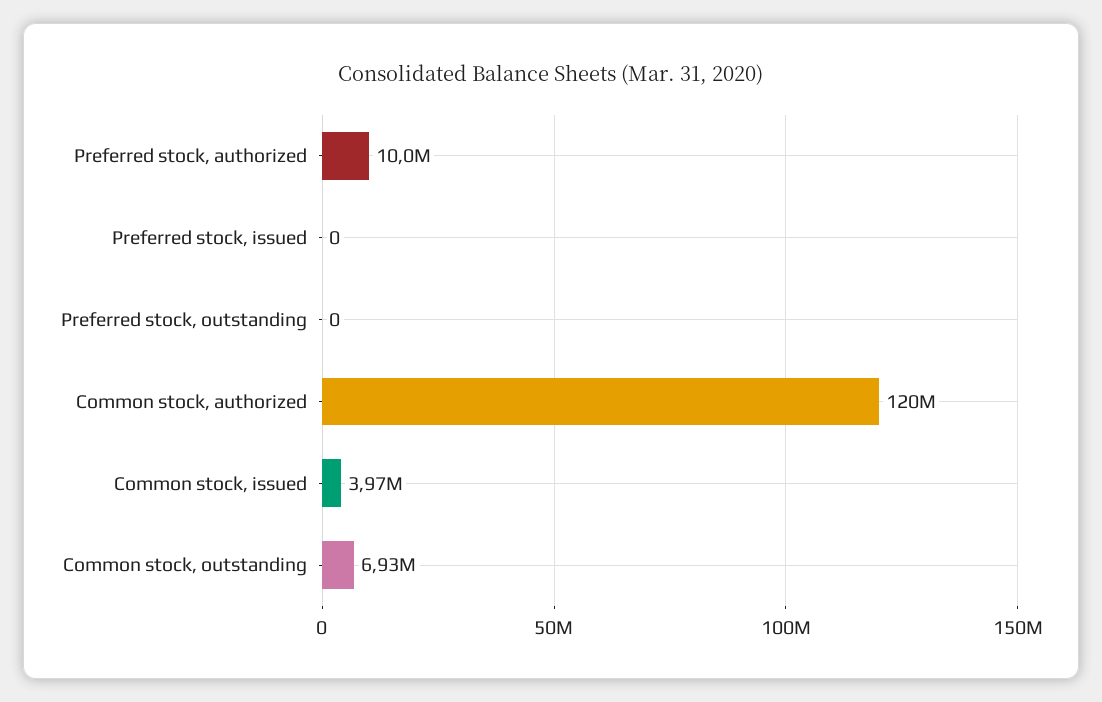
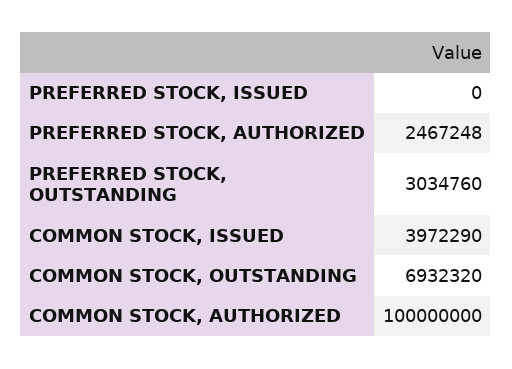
  {
-   "Preferred stock, authorized": 10000000,
+   "Preferred stock, authorized": 2467248,
    "Preferred stock, issued": 0,
-   "Preferred stock, outstanding": 0,
+   "Preferred stock, outstanding": 3034760,
-   "Common stock, authorized": 120000000,
+   "Common stock, authorized": 100000000,
    "Common stock, issued": 3972290,
    "Common stock, outstanding": 6932320
  }

